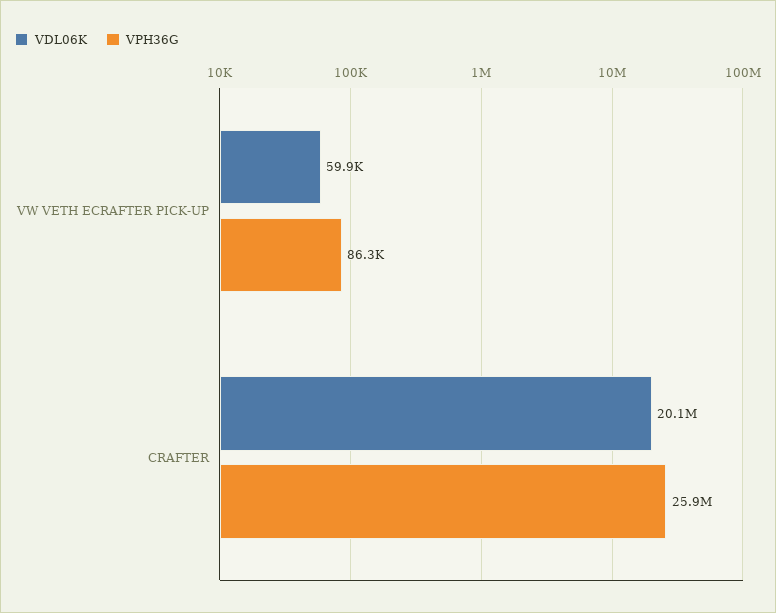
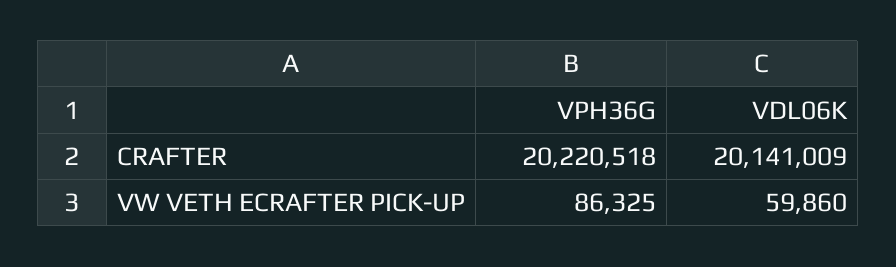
  {
    "VDL06K": {
      "VW VETH ECRAFTER PICK-UP": 59860,
      "CRAFTER": 20141009
    },
    "VPH36G": {
      "VW VETH ECRAFTER PICK-UP": 86325,
-     "CRAFTER": 25900000
+     "CRAFTER": 20220518
    }
  }

